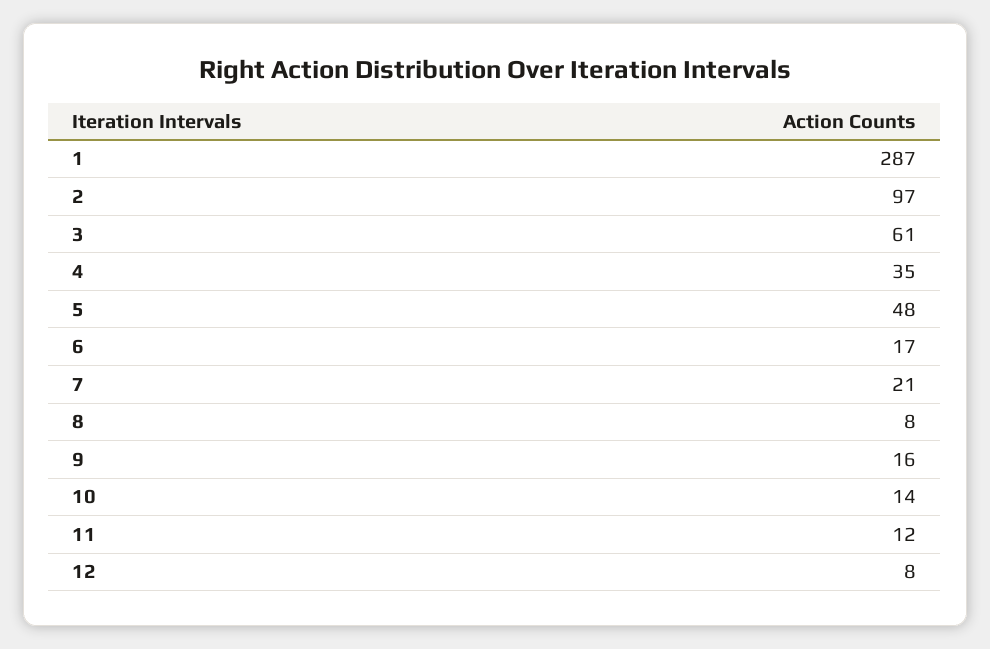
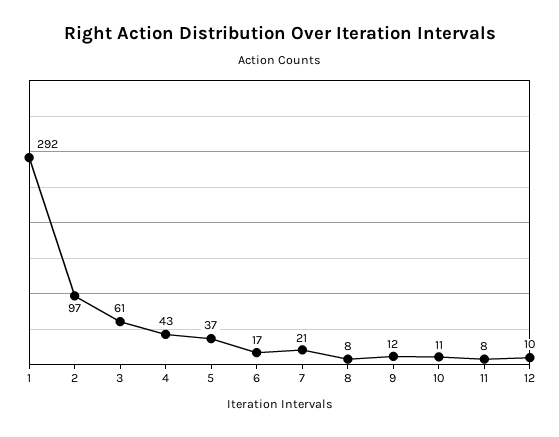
  {
-   "1": 287,
+   "1": 292,
    "2": 97,
    "3": 61,
-   "4": 35,
+   "4": 43,
-   "5": 48,
+   "5": 37,
    "6": 17,
    "7": 21,
    "8": 8,
-   "9": 16,
+   "9": 12,
-   "10": 14,
+   "10": 11,
-   "11": 12,
+   "11": 8,
-   "12": 8
+   "12": 10
  }

